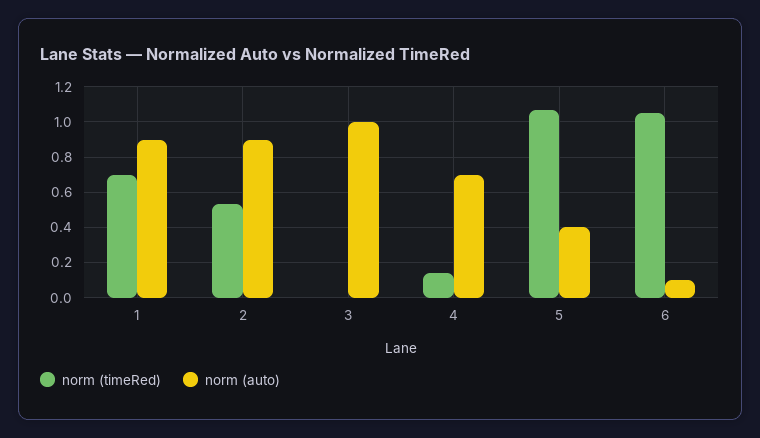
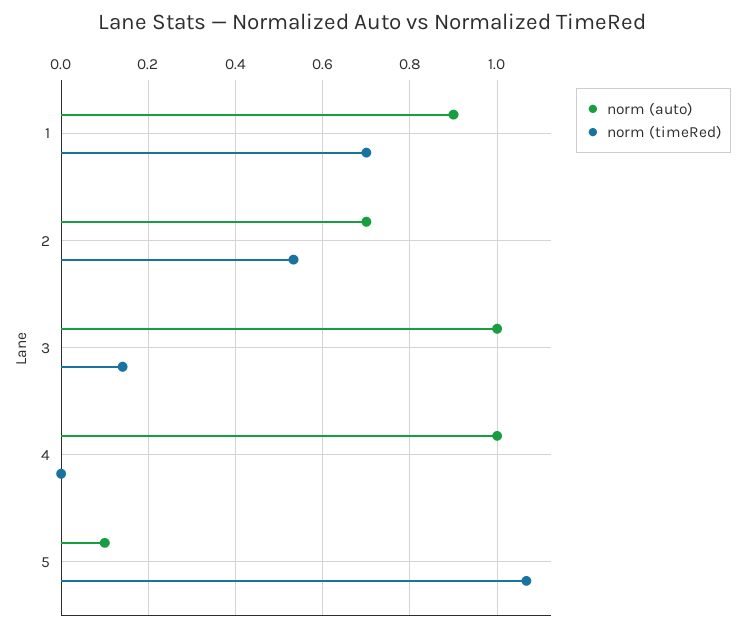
  {
    "norm (timeRed)": {
      "1": 0.7,
      "2": 0.54,
-     "3": 0,
+     "3": 0.14,
-     "4": 0.15,
+     "4": 0,
-     "5": 1.06,
+     "5": 1.06
-     "6": 1.05
    },
    "norm (auto)": {
      "1": 0.9,
-     "2": 0.9,
+     "2": 0.7,
      "3": 1,
-     "4": 0.7,
+     "4": 1,
-     "5": 0.4,
+     "5": 0.1
-     "6": 0.1
    }
  }

